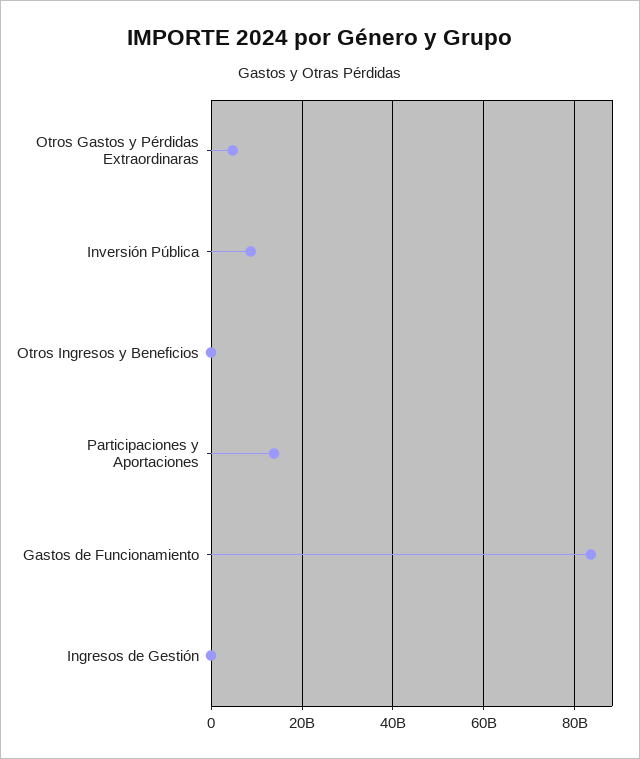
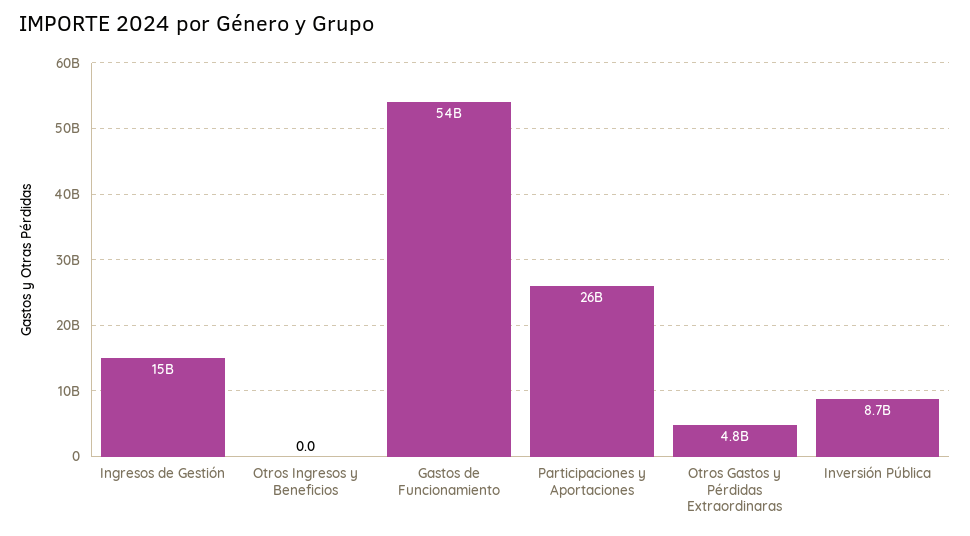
  {
    "Otros Gastos y Pérdidas Extraordinaras": 4800000000,
    "Inversión Pública": 8700000000,
    "Otros Ingresos y Beneficios": 0,
-   "Participaciones y Aportaciones": 14000000000,
+   "Participaciones y Aportaciones": 26000000000,
-   "Gastos de Funcionamiento": 84000000000,
+   "Gastos de Funcionamiento": 54000000000,
-   "Ingresos de Gestión": 0
+   "Ingresos de Gestión": 15000000000
  }

